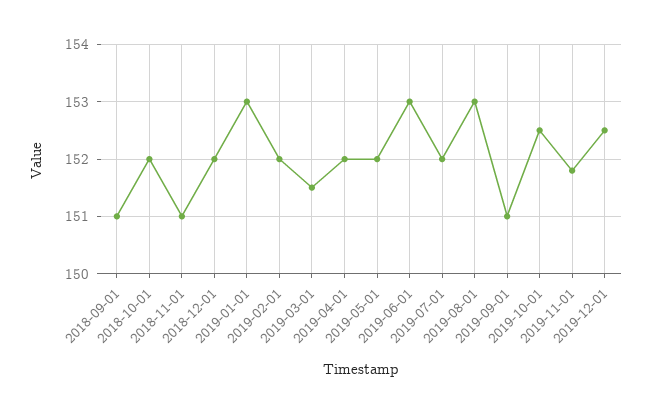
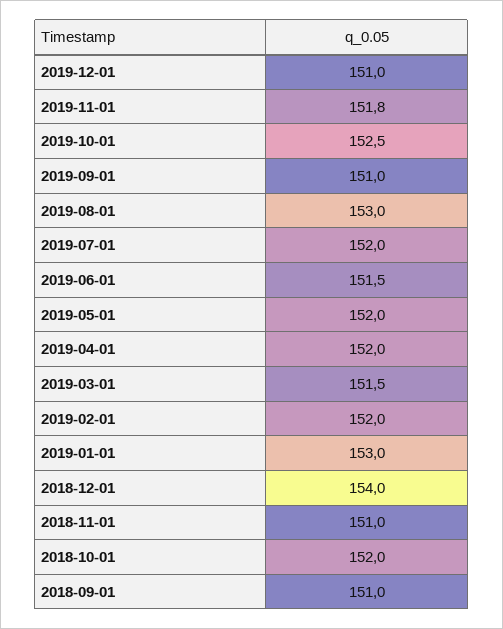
  {
    "2018-09-01": 151,
    "2018-10-01": 152,
    "2018-11-01": 151,
-   "2018-12-01": 152,
+   "2018-12-01": 154,
    "2019-01-01": 153,
    "2019-02-01": 152,
    "2019-03-01": 151.5,
    "2019-04-01": 152,
    "2019-05-01": 152,
-   "2019-06-01": 153,
+   "2019-06-01": 151.5,
    "2019-07-01": 152,
    "2019-08-01": 153,
    "2019-09-01": 151,
    "2019-10-01": 152.5,
    "2019-11-01": 151.8,
-   "2019-12-01": 152.5
+   "2019-12-01": 151
  }

